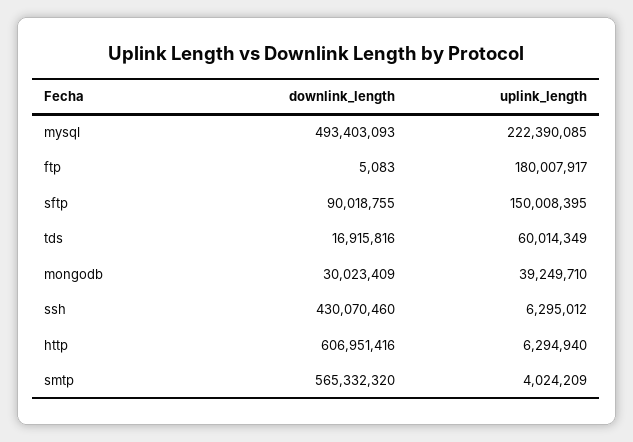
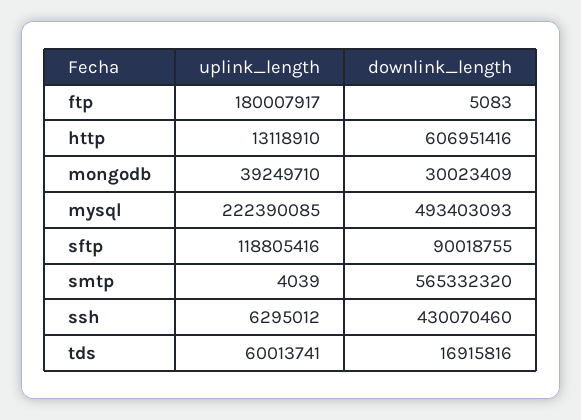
  {
    "downlink_length": {
      "mysql": 493403093,
      "ftp": 5083,
      "sftp": 90018755,
      "tds": 16915816,
      "mongodb": 30023409,
      "ssh": 430070460,
      "http": 606951416,
      "smtp": 565332320
    },
    "uplink_length": {
      "mysql": 222390085,
      "ftp": 180007917,
-     "sftp": 150008395,
+     "sftp": 118805416,
-     "tds": 60014349,
+     "tds": 60013741,
      "mongodb": 39249710,
      "ssh": 6295012,
-     "http": 6294940,
+     "http": 13118910,
-     "smtp": 4024209
+     "smtp": 4039
    }
  }

